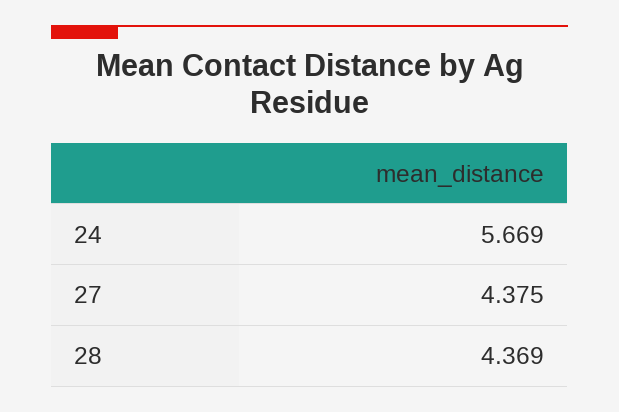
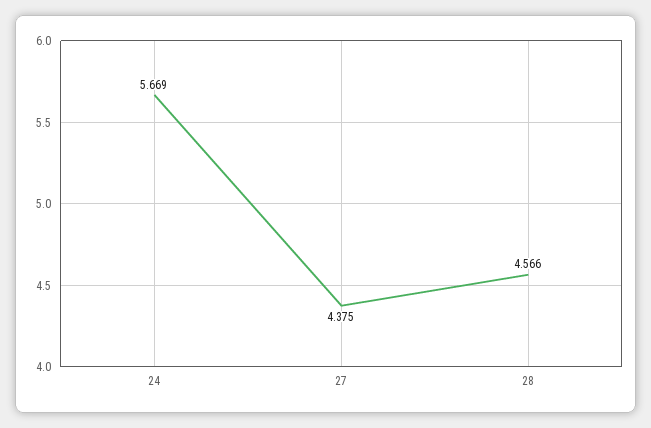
  {
    "24": 5.669,
    "27": 4.375,
-   "28": 4.369
+   "28": 4.566
  }

